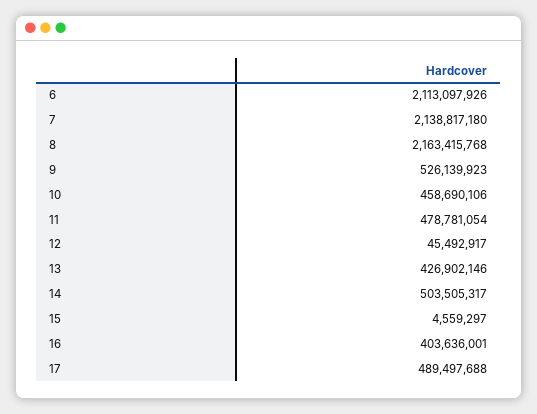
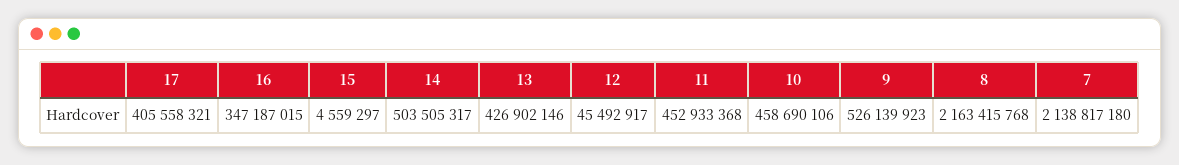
  {
-   "6": 2113097926,
    "7": 2138817180,
    "8": 2163415768,
    "9": 526139923,
    "10": 458690106,
-   "11": 478781054,
+   "11": 452933368,
    "12": 45492917,
    "13": 426902146,
    "14": 503505317,
    "15": 4559297,
-   "16": 403636001,
+   "16": 347187015,
-   "17": 489497688
+   "17": 405558321
  }

